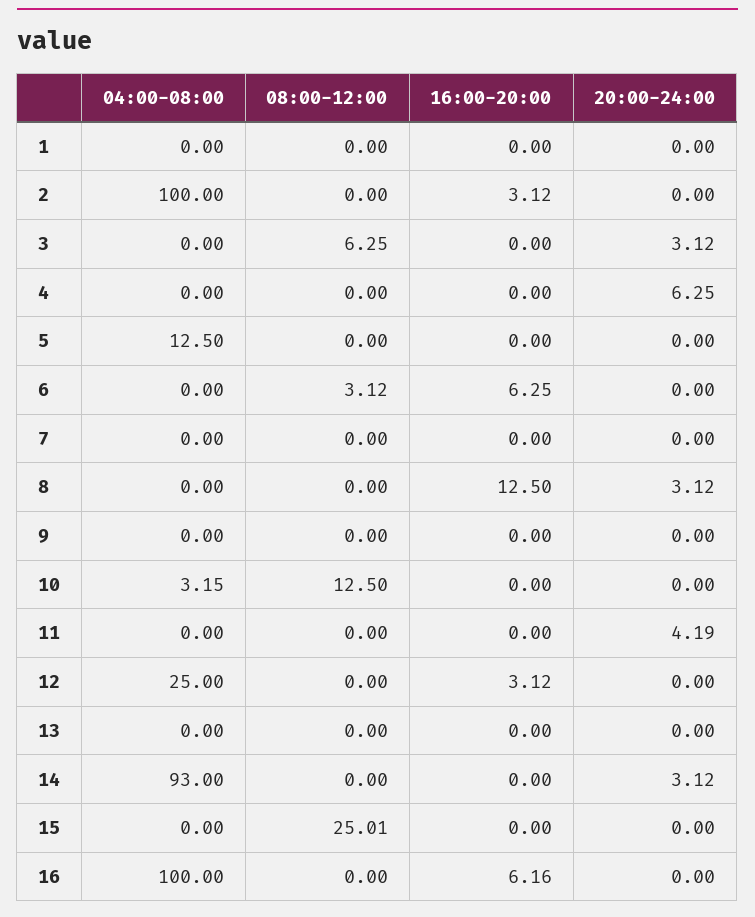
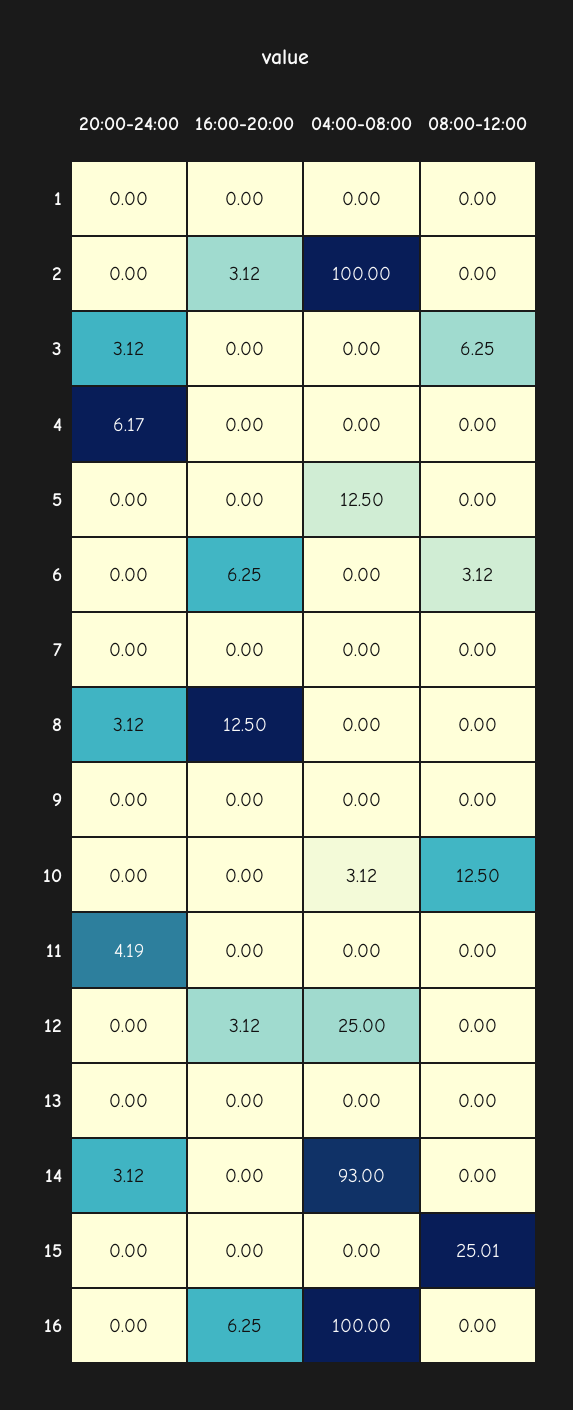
  {
    "04:00-08:00": {
      "1": 0,
      "2": 100,
      "3": 0,
      "4": 0,
      "5": 12.5,
      "6": 0,
      "7": 0,
      "8": 0,
      "9": 0,
-     "10": 3.15,
+     "10": 3.12,
      "11": 0,
      "12": 25,
      "13": 0,
      "14": 93,
      "15": 0,
      "16": 100
    },
    "08:00-12:00": {
      "1": 0,
      "2": 0,
      "3": 6.25,
      "4": 0,
      "5": 0,
      "6": 3.12,
      "7": 0,
      "8": 0,
      "9": 0,
      "10": 12.5,
      "11": 0,
      "12": 0,
      "13": 0,
      "14": 0,
      "15": 25.01,
      "16": 0
    },
    "16:00-20:00": {
      "1": 0,
      "2": 3.12,
      "3": 0,
      "4": 0,
      "5": 0,
      "6": 6.25,
      "7": 0,
      "8": 12.5,
      "9": 0,
      "10": 0,
      "11": 0,
      "12": 3.12,
      "13": 0,
      "14": 0,
      "15": 0,
-     "16": 6.16
+     "16": 6.25
    },
    "20:00-24:00": {
      "1": 0,
      "2": 0,
      "3": 3.12,
-     "4": 6.25,
+     "4": 6.17,
      "5": 0,
      "6": 0,
      "7": 0,
      "8": 3.12,
      "9": 0,
      "10": 0,
      "11": 4.19,
      "12": 0,
      "13": 0,
      "14": 3.12,
      "15": 0,
      "16": 0
    }
  }

